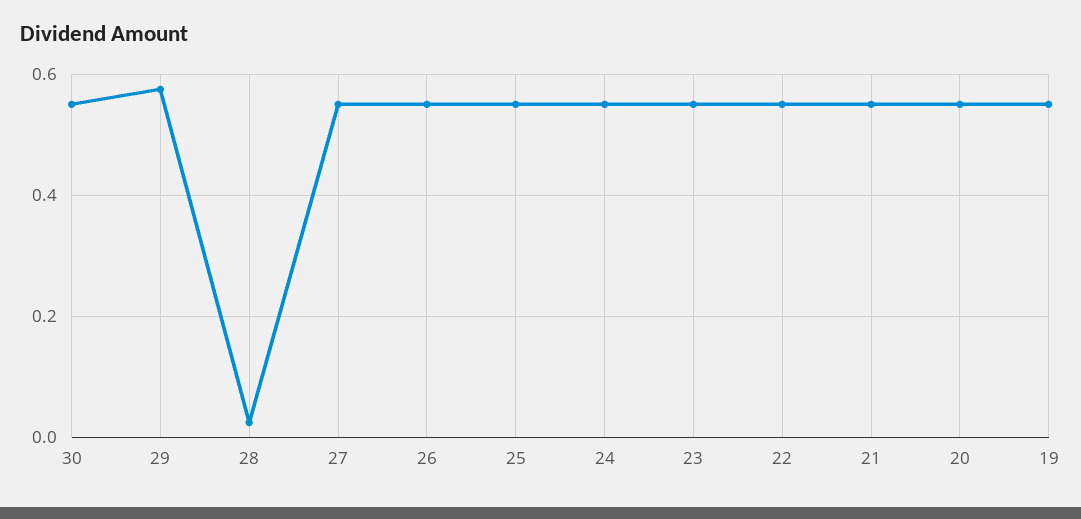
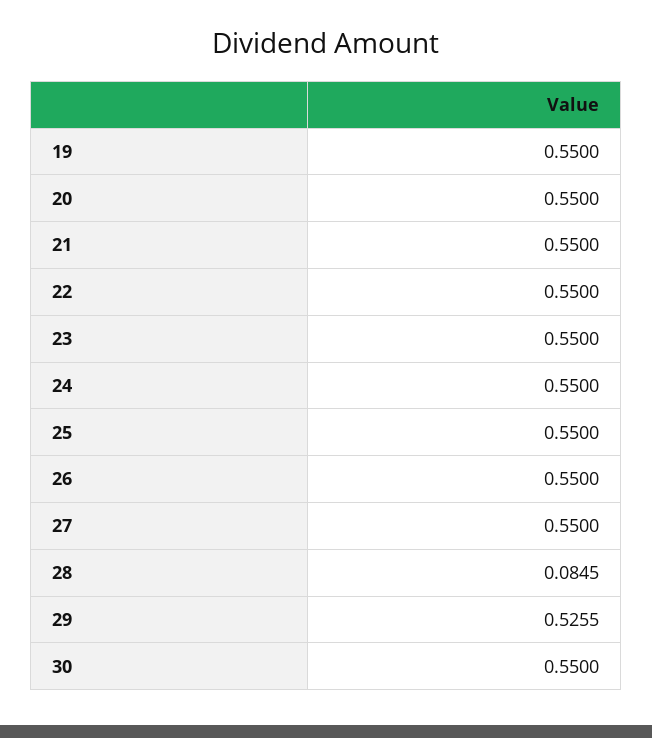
  {
    "30": 0.55,
-   "29": 0.58,
+   "29": 0.5255,
-   "28": 0.02,
+   "28": 0.0845,
    "27": 0.55,
    "26": 0.55,
    "25": 0.55,
    "24": 0.55,
    "23": 0.55,
    "22": 0.55,
    "21": 0.55,
    "20": 0.55,
    "19": 0.55
  }

